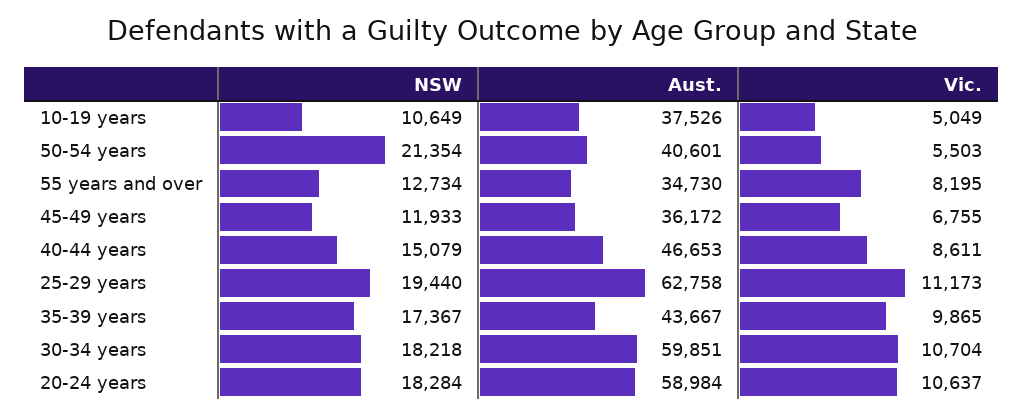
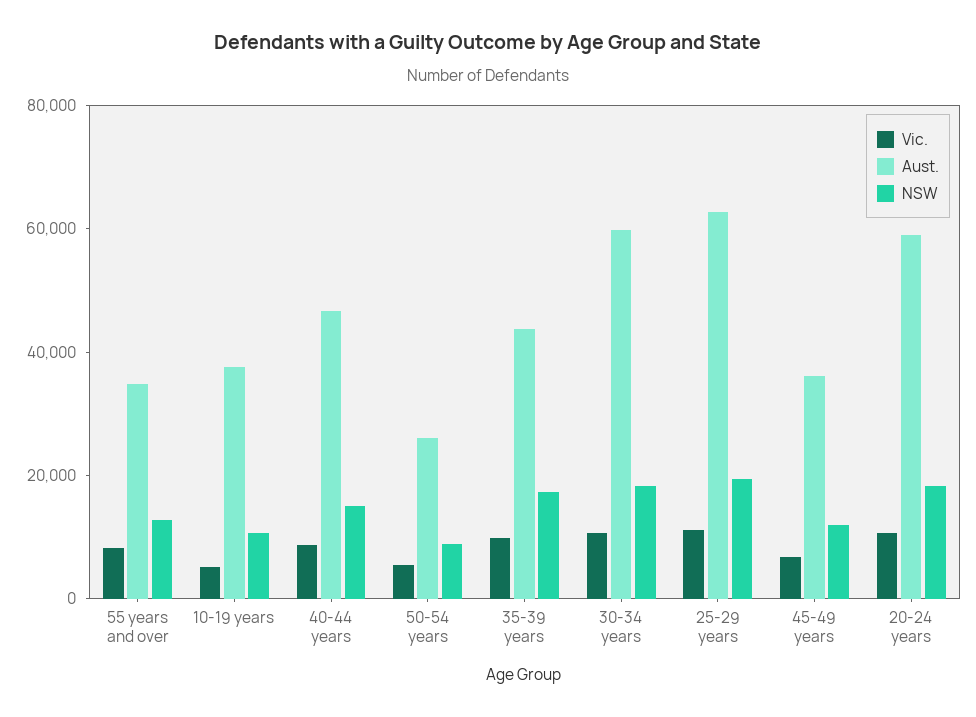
  {
    "NSW": {
      "10-19 years": 10649,
-     "50-54 years": 21354,
+     "50-54 years": 10000,
      "55 years and over": 12734,
      "45-49 years": 11933,
      "40-44 years": 15079,
      "25-29 years": 19440,
      "35-39 years": 17367,
      "30-34 years": 18218,
      "20-24 years": 18284
    },
    "Aust.": {
      "10-19 years": 37526,
-     "50-54 years": 40601,
+     "50-54 years": 25000,
      "55 years and over": 34730,
      "45-49 years": 36172,
      "40-44 years": 46653,
      "25-29 years": 62758,
      "35-39 years": 43667,
      "30-34 years": 59851,
      "20-24 years": 58984
    },
    "Vic.": {
      "10-19 years": 5049,
      "50-54 years": 5503,
      "55 years and over": 8195,
      "45-49 years": 6755,
      "40-44 years": 8611,
      "25-29 years": 11173,
      "35-39 years": 9865,
      "30-34 years": 10704,
      "20-24 years": 10637
    }
  }

